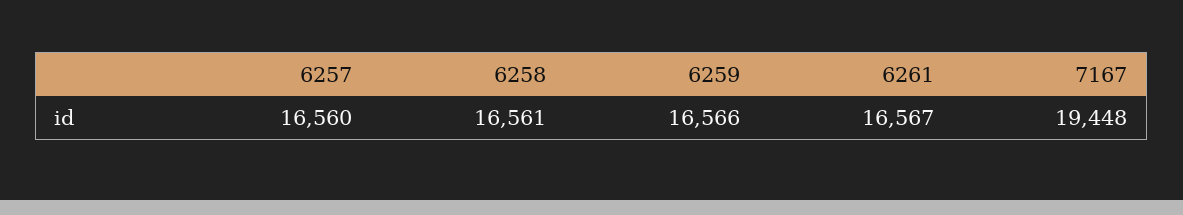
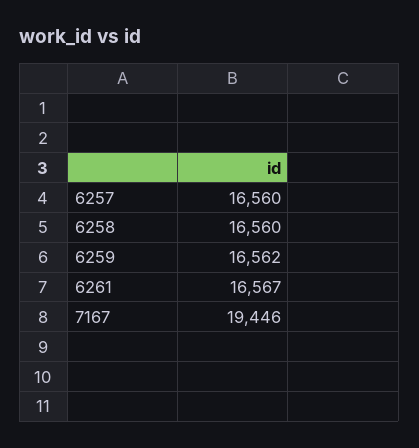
  {
    "6257": 16560,
-   "6258": 16561,
+   "6258": 16560,
-   "6259": 16566,
+   "6259": 16562,
    "6261": 16567,
-   "7167": 19448
+   "7167": 19446
  }

